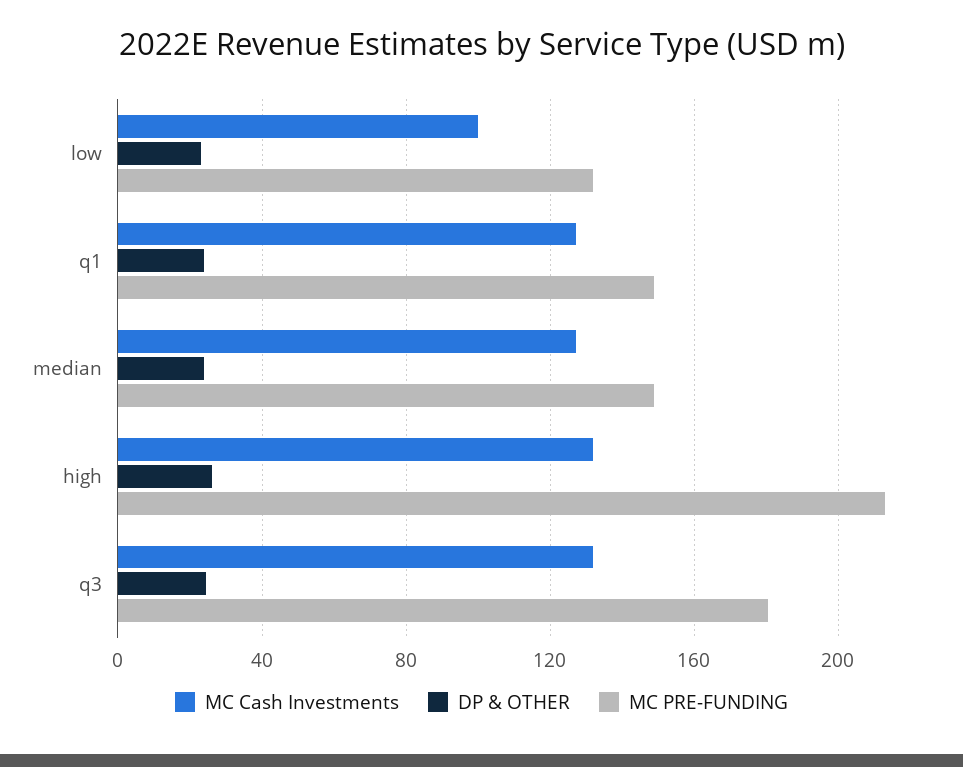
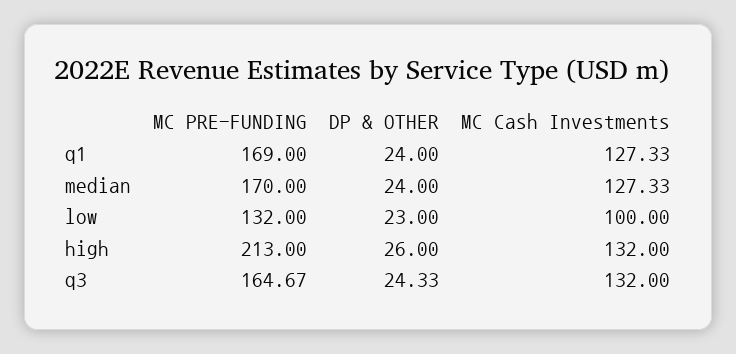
  {
    "MC Cash Investments": {
      "low": 100,
      "q1": 127.33,
      "median": 127.33,
      "high": 132,
      "q3": 132
    },
    "DP & OTHER": {
      "low": 23,
      "q1": 24,
      "median": 24,
      "high": 26,
      "q3": 24.33
    },
    "MC PRE-FUNDING": {
      "low": 132,
-     "q1": 150,
+     "q1": 169,
-     "median": 150,
+     "median": 170,
      "high": 213,
-     "q3": 180
+     "q3": 164.67
    }
  }

